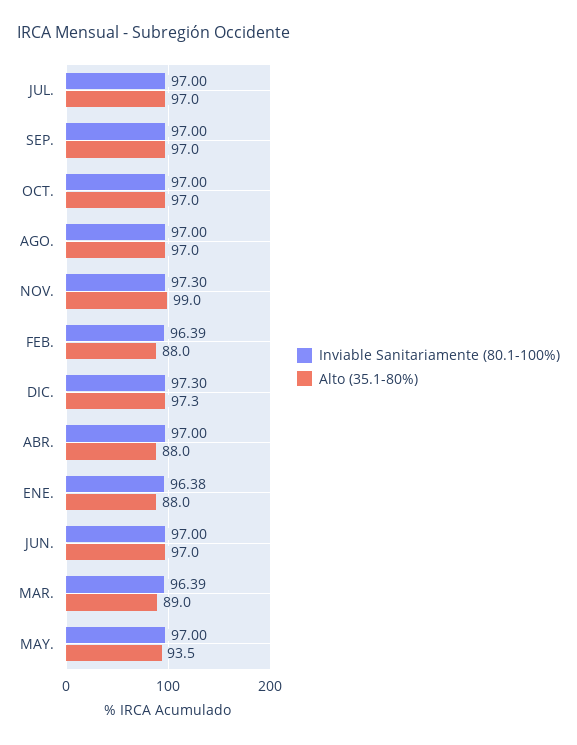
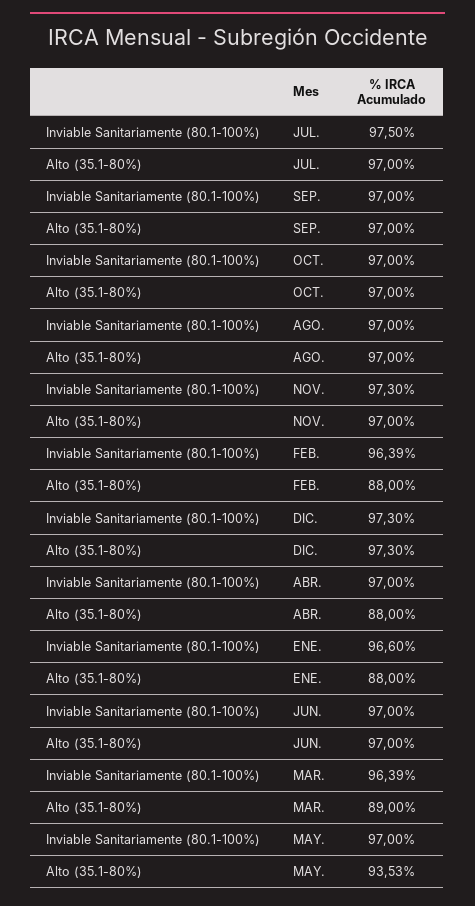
  {
    "Inviable Sanitariamente (80.1-100%)": {
-     "JUL.": 97,
+     "JUL.": 97.5,
      "SEP.": 97,
      "OCT.": 97,
      "AGO.": 97,
      "NOV.": 97.3,
      "FEB.": 96.39,
      "DIC.": 97.3,
      "ABR.": 97,
-     "ENE.": 96.38,
+     "ENE.": 96.6,
      "JUN.": 97,
      "MAR.": 96.39,
      "MAY.": 97
    },
    "Alto (35.1-80%)": {
      "JUL.": 97,
      "SEP.": 97,
      "OCT.": 97,
      "AGO.": 97,
-     "NOV.": 99,
+     "NOV.": 97,
      "FEB.": 88,
      "DIC.": 97.3,
      "ABR.": 88,
      "ENE.": 88,
      "JUN.": 97,
      "MAR.": 89,
      "MAY.": 93.53
    }
  }

